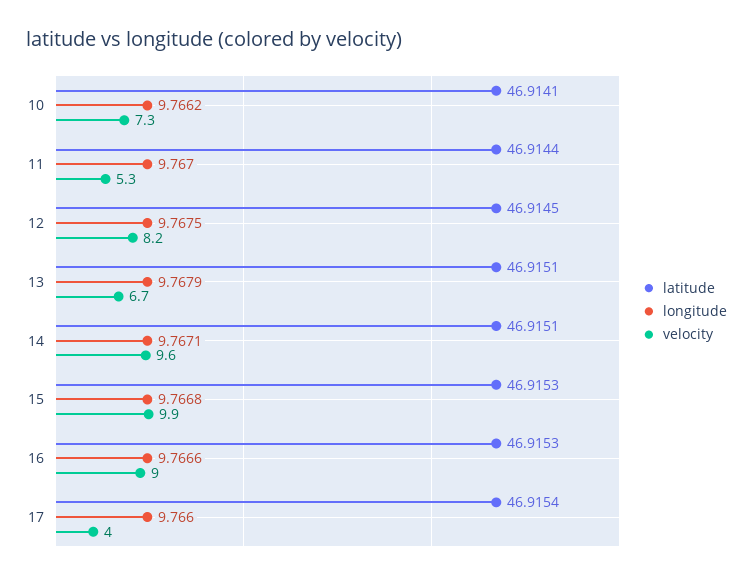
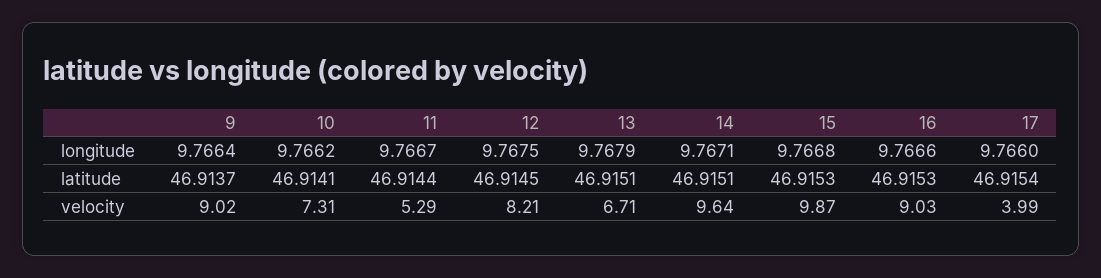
  {
    "latitude": {
      "10": 46.9141,
      "11": 46.9144,
      "12": 46.9145,
      "13": 46.9151,
      "14": 46.9151,
      "15": 46.9153,
      "16": 46.9153,
-     "17": 46.9154
+     "17": 46.9154,
+     "9": 46.9137
    },
    "longitude": {
      "10": 9.7662,
-     "11": 9.767,
+     "11": 9.7667,
      "12": 9.7675,
      "13": 9.7679,
      "14": 9.7671,
      "15": 9.7668,
      "16": 9.7666,
-     "17": 9.766
+     "17": 9.766,
+     "9": 9.7664
    },
    "velocity": {
      "10": 7.31,
      "11": 5.29,
      "12": 8.21,
      "13": 6.71,
      "14": 9.64,
      "15": 9.87,
      "16": 9.03,
-     "17": 3.99
+     "17": 3.99,
+     "9": 9.02
    }
  }

